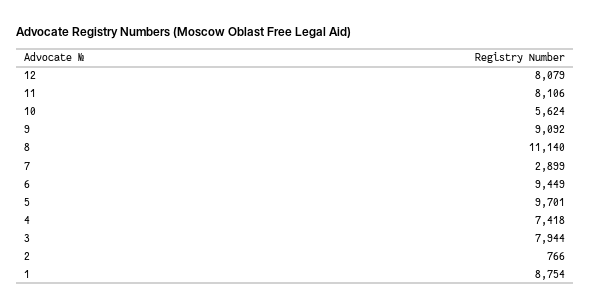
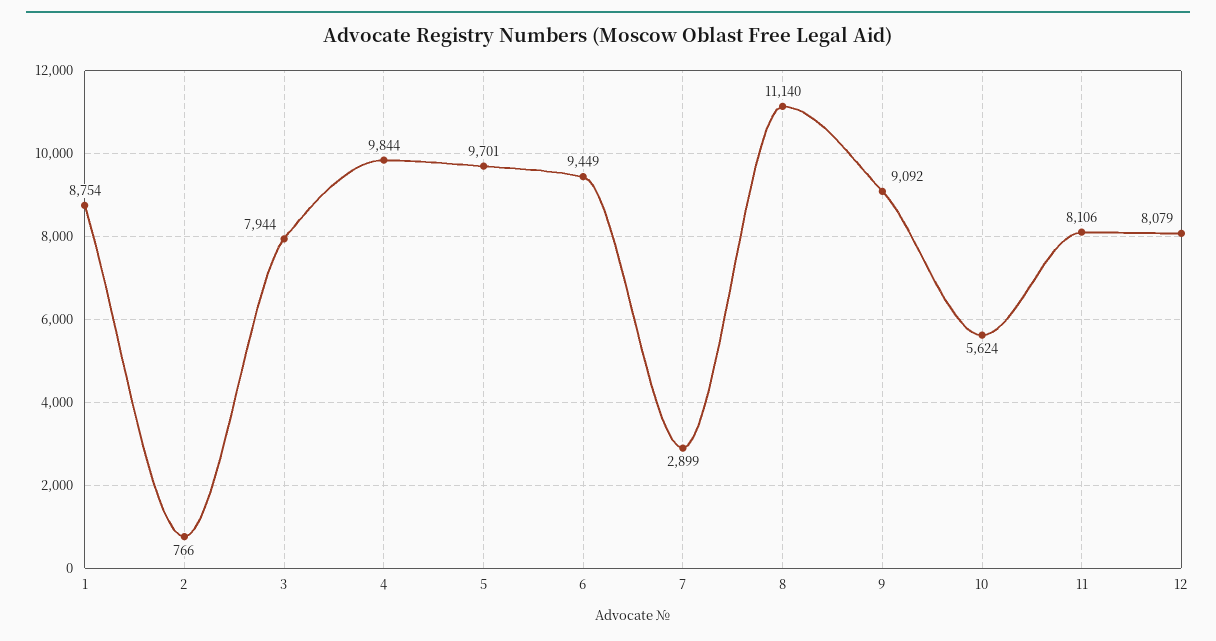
  {
    "12": 8079,
    "11": 8106,
    "10": 5624,
    "9": 9092,
    "8": 11140,
    "7": 2899,
    "6": 9449,
    "5": 9701,
-   "4": 7418,
+   "4": 9844,
    "3": 7944,
    "2": 766,
    "1": 8754
  }

